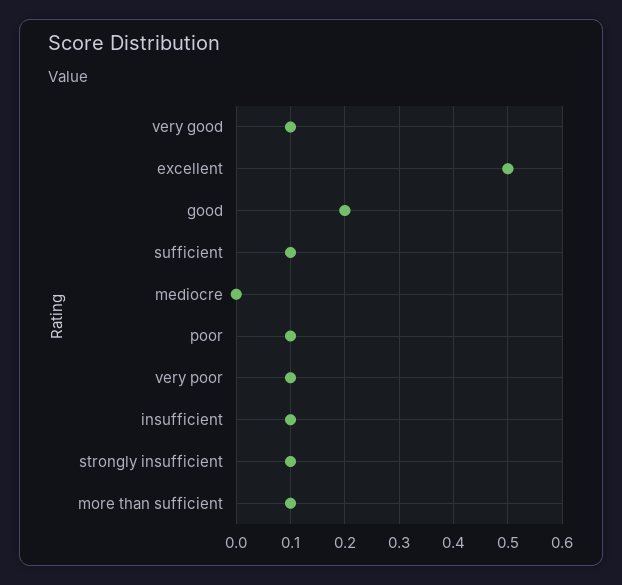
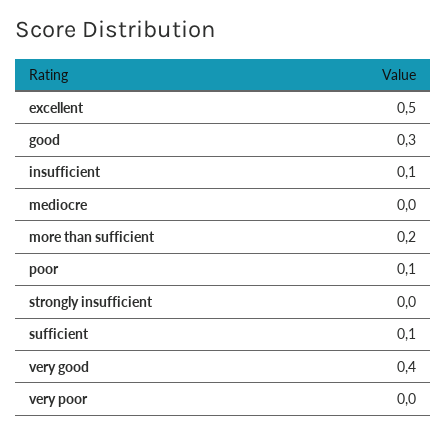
  {
-   "very good": 0.1,
+   "very good": 0.4,
    "excellent": 0.5,
-   "good": 0.2,
+   "good": 0.3,
    "sufficient": 0.1,
    "mediocre": 0,
    "poor": 0.1,
-   "very poor": 0.1,
+   "very poor": 0,
    "insufficient": 0.1,
-   "strongly insufficient": 0.1,
+   "strongly insufficient": 0,
-   "more than sufficient": 0.1
+   "more than sufficient": 0.2
  }

